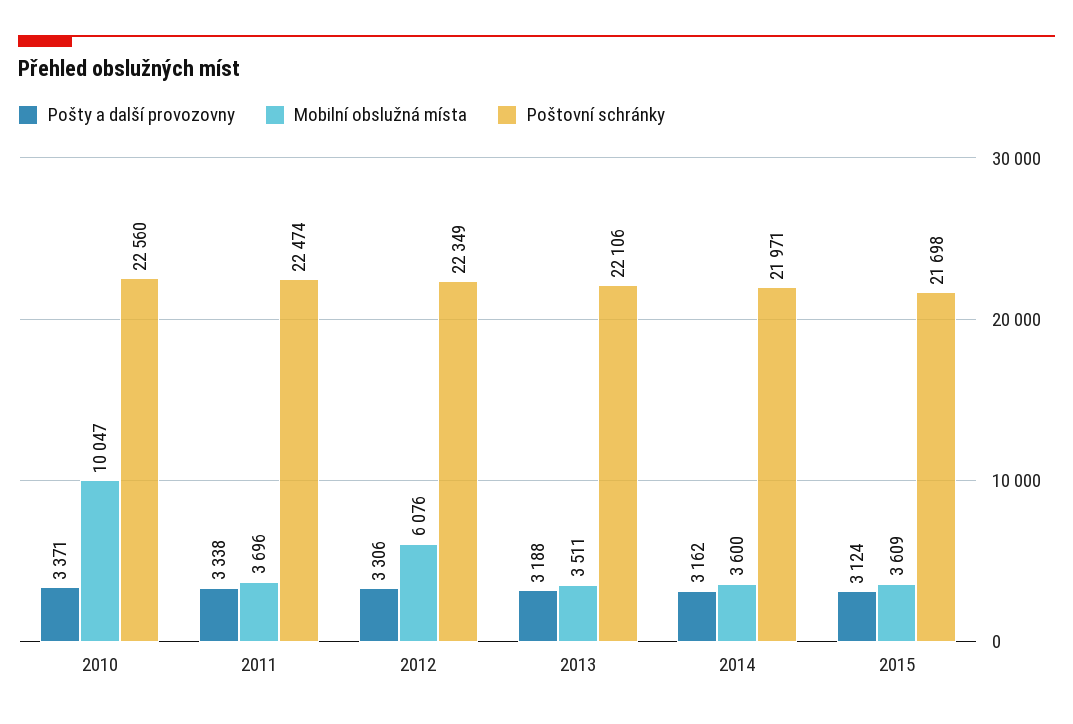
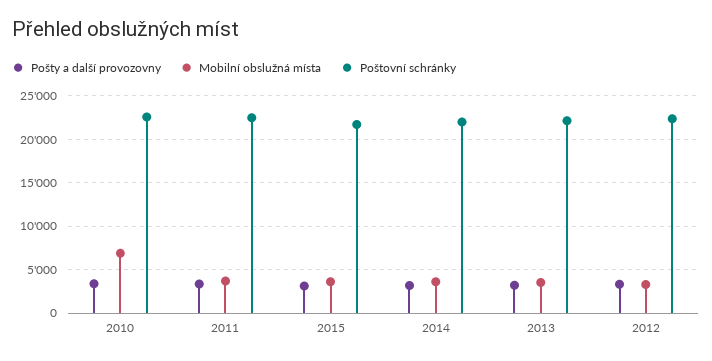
  {
    "Pošty a další provozovny": {
      "2010": 3371,
      "2011": 3338,
      "2012": 3306,
      "2013": 3188,
      "2014": 3162,
      "2015": 3124
    },
    "Mobilní obslužná místa": {
-     "2010": 10047,
+     "2010": 7000,
      "2011": 3696,
-     "2012": 6076,
+     "2012": 3000,
      "2013": 3511,
      "2014": 3600,
      "2015": 3609
    },
    "Poštovní schránky": {
      "2010": 22560,
      "2011": 22474,
      "2012": 22349,
      "2013": 22106,
      "2014": 21971,
      "2015": 21698
    }
  }

